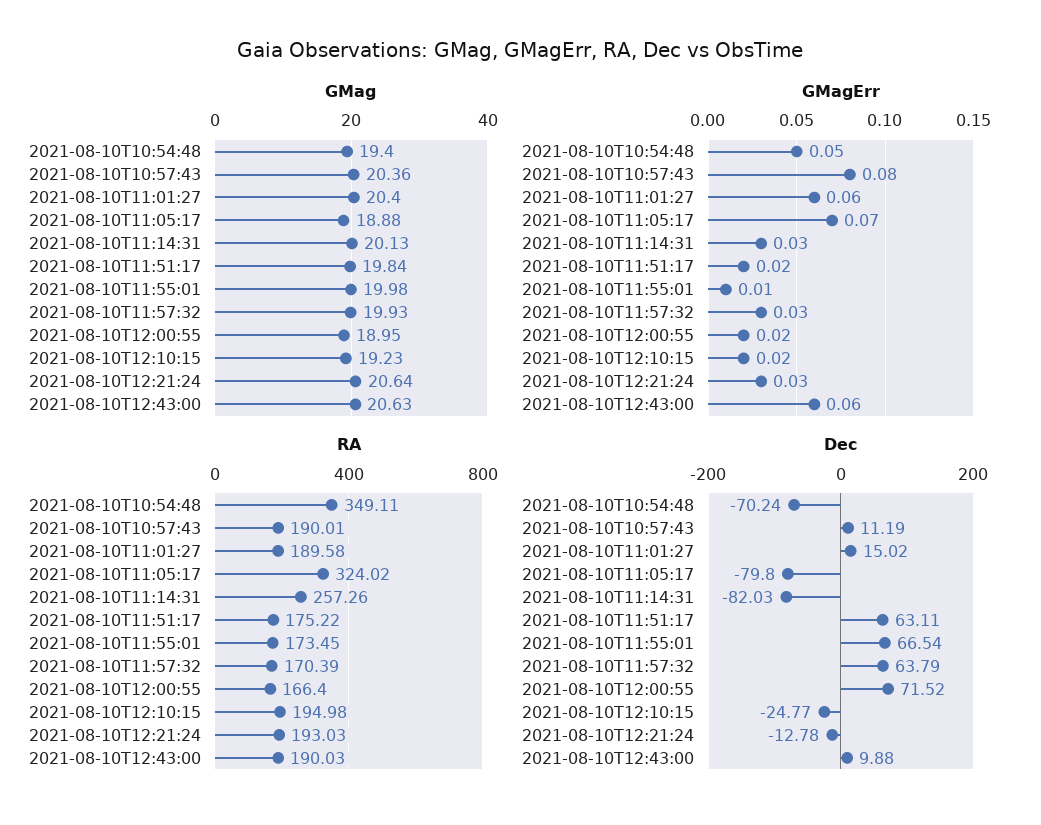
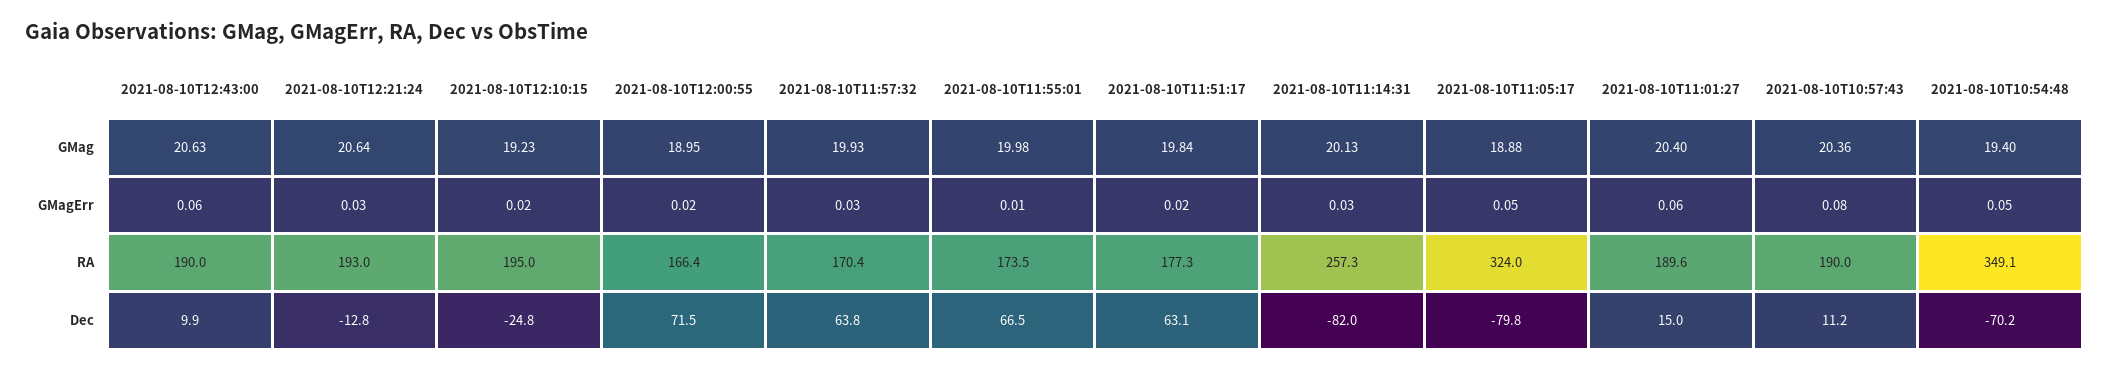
  {
    "GMag": {
      "2021-08-10T10:54:48": 19.4,
      "2021-08-10T10:57:43": 20.36,
      "2021-08-10T11:01:27": 20.4,
      "2021-08-10T11:05:17": 18.88,
      "2021-08-10T11:14:31": 20.13,
      "2021-08-10T11:51:17": 19.84,
      "2021-08-10T11:55:01": 19.98,
      "2021-08-10T11:57:32": 19.93,
      "2021-08-10T12:00:55": 18.95,
      "2021-08-10T12:10:15": 19.23,
      "2021-08-10T12:21:24": 20.64,
      "2021-08-10T12:43:00": 20.63
    },
    "GMagErr": {
      "2021-08-10T10:54:48": 0.05,
      "2021-08-10T10:57:43": 0.08,
      "2021-08-10T11:01:27": 0.06,
-     "2021-08-10T11:05:17": 0.07,
+     "2021-08-10T11:05:17": 0.05,
      "2021-08-10T11:14:31": 0.03,
      "2021-08-10T11:51:17": 0.02,
      "2021-08-10T11:55:01": 0.01,
      "2021-08-10T11:57:32": 0.03,
      "2021-08-10T12:00:55": 0.02,
      "2021-08-10T12:10:15": 0.02,
      "2021-08-10T12:21:24": 0.03,
      "2021-08-10T12:43:00": 0.06
    },
    "RA": {
      "2021-08-10T10:54:48": 349.11,
      "2021-08-10T10:57:43": 190.01,
      "2021-08-10T11:01:27": 189.58,
      "2021-08-10T11:05:17": 324.02,
      "2021-08-10T11:14:31": 257.26,
-     "2021-08-10T11:51:17": 175.22,
+     "2021-08-10T11:51:17": 177.3,
      "2021-08-10T11:55:01": 173.45,
      "2021-08-10T11:57:32": 170.39,
      "2021-08-10T12:00:55": 166.4,
      "2021-08-10T12:10:15": 194.98,
      "2021-08-10T12:21:24": 193.03,
      "2021-08-10T12:43:00": 190.03
    },
    "Dec": {
      "2021-08-10T10:54:48": -70.24,
      "2021-08-10T10:57:43": 11.19,
      "2021-08-10T11:01:27": 15.02,
      "2021-08-10T11:05:17": -79.8,
      "2021-08-10T11:14:31": -82.03,
      "2021-08-10T11:51:17": 63.11,
      "2021-08-10T11:55:01": 66.54,
      "2021-08-10T11:57:32": 63.79,
      "2021-08-10T12:00:55": 71.52,
      "2021-08-10T12:10:15": -24.77,
      "2021-08-10T12:21:24": -12.78,
      "2021-08-10T12:43:00": 9.88
    }
  }

